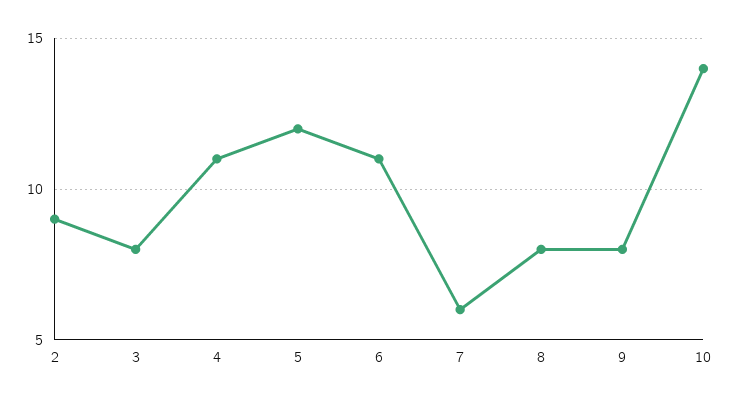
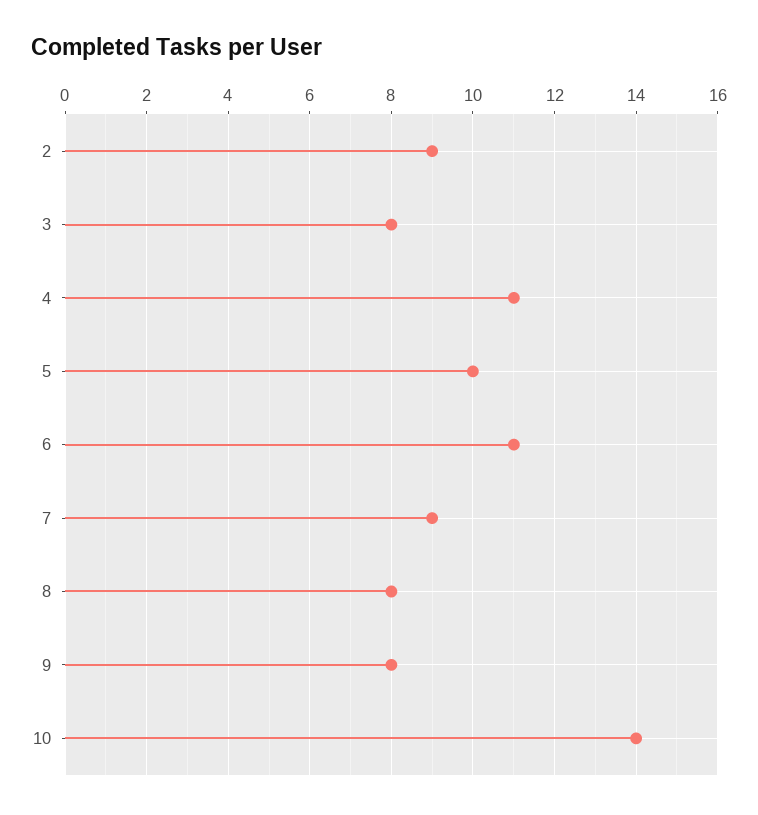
  {
    "2": 9,
    "3": 8,
    "4": 11,
-   "5": 12,
+   "5": 10,
    "6": 11,
-   "7": 6,
+   "7": 9,
    "8": 8,
    "9": 8,
    "10": 14
  }

